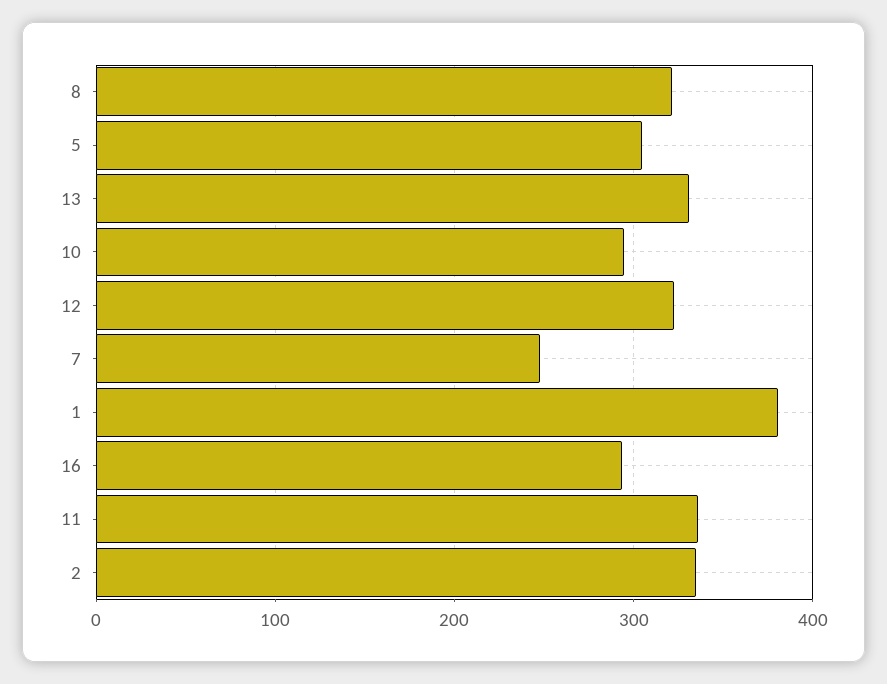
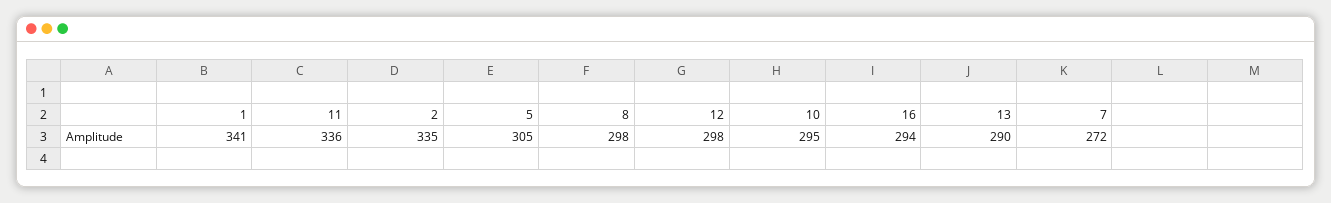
  {
-   "8": 320,
+   "8": 298,
    "5": 305,
-   "13": 330,
+   "13": 290,
    "10": 295,
-   "12": 320,
+   "12": 298,
-   "7": 250,
+   "7": 272,
-   "1": 380,
+   "1": 341,
    "16": 294,
    "11": 336,
    "2": 335
  }

